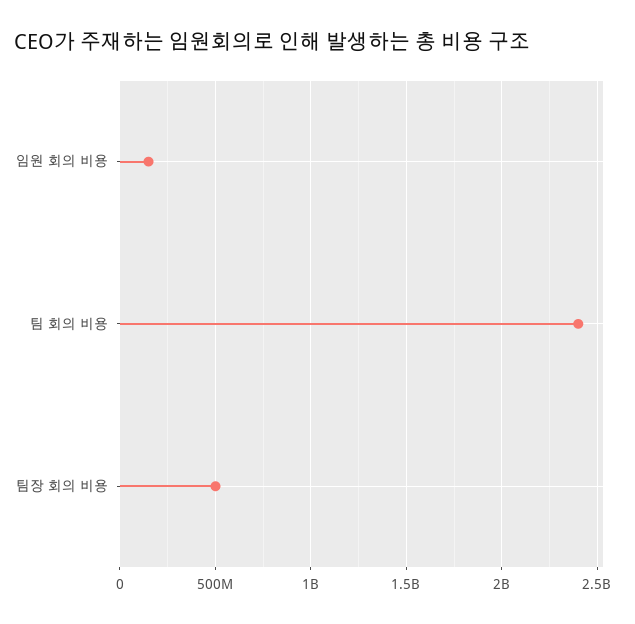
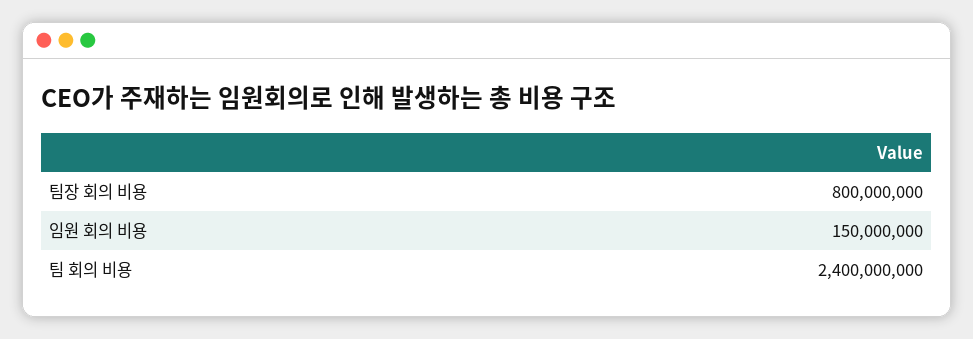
  {
    "임원 회의 비용": 150000000,
    "팀 회의 비용": 2400000000,
-   "팀장 회의 비용": 500000000
+   "팀장 회의 비용": 800000000
  }

